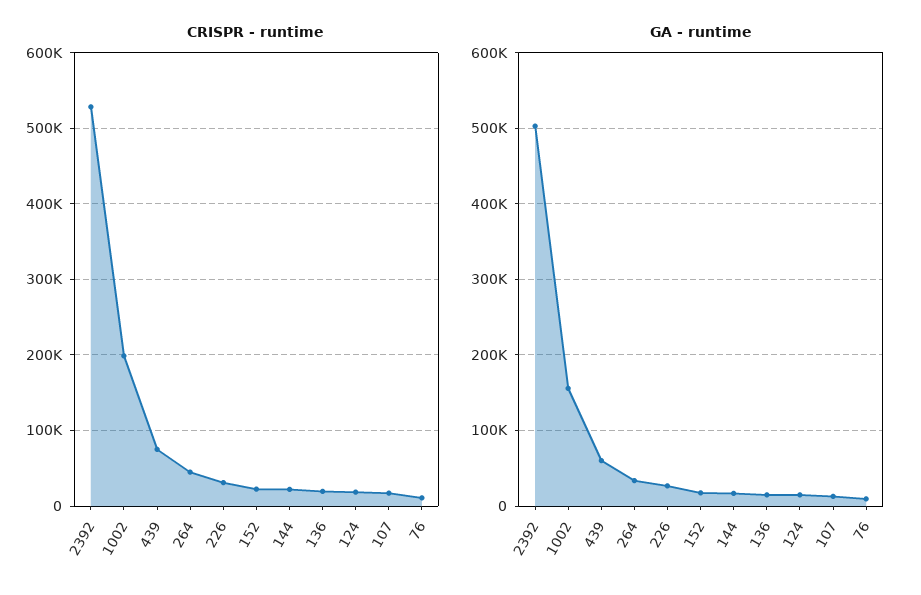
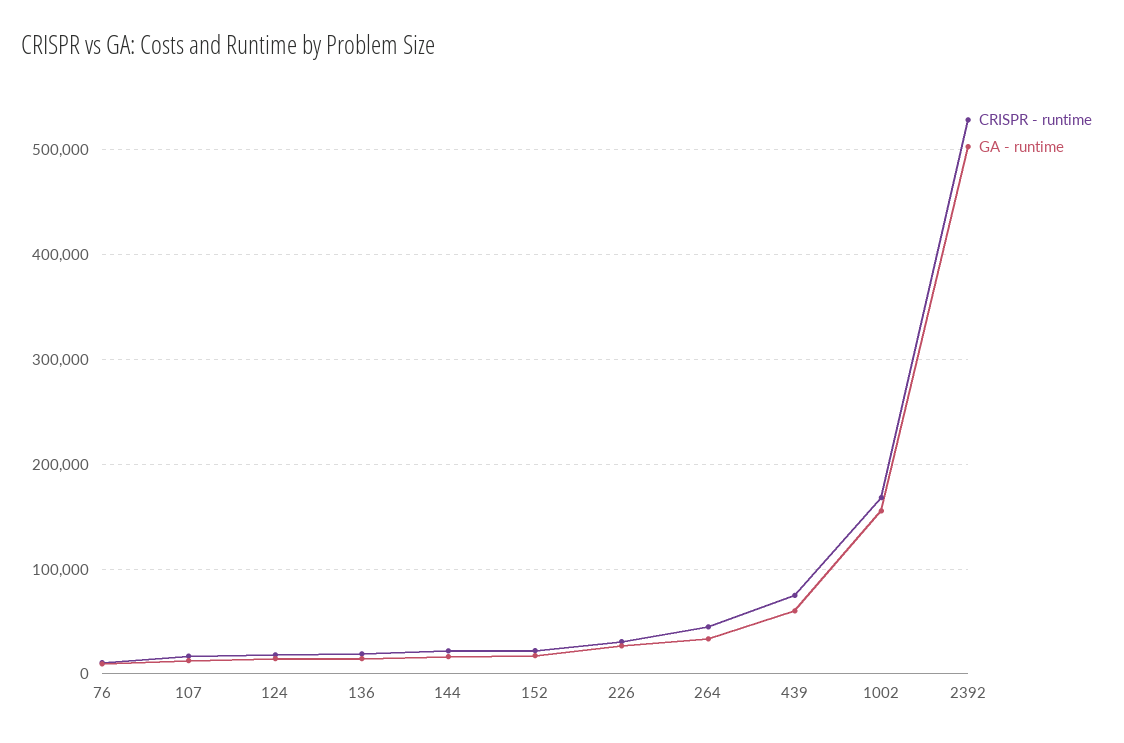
  {
    "CRISPR - runtime": {
      "2392": 530000,
-     "1002": 200000,
+     "1002": 170000,
      "439": 70000,
      "264": 40000,
      "226": 30000,
      "152": 20000,
      "144": 20000,
      "136": 20000,
      "124": 20000,
      "107": 20000,
      "76": 10000
    },
    "GA - runtime": {
      "2392": 500000,
      "1002": 160000,
      "439": 60000,
      "264": 30000,
      "226": 30000,
      "152": 20000,
      "144": 20000,
      "136": 10000,
      "124": 10000,
      "107": 10000,
      "76": 10000
    }
  }

